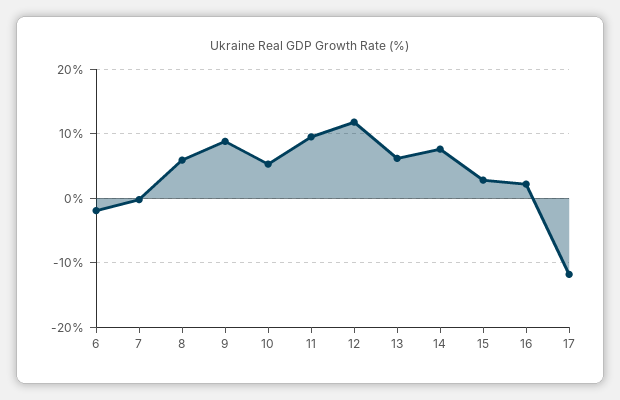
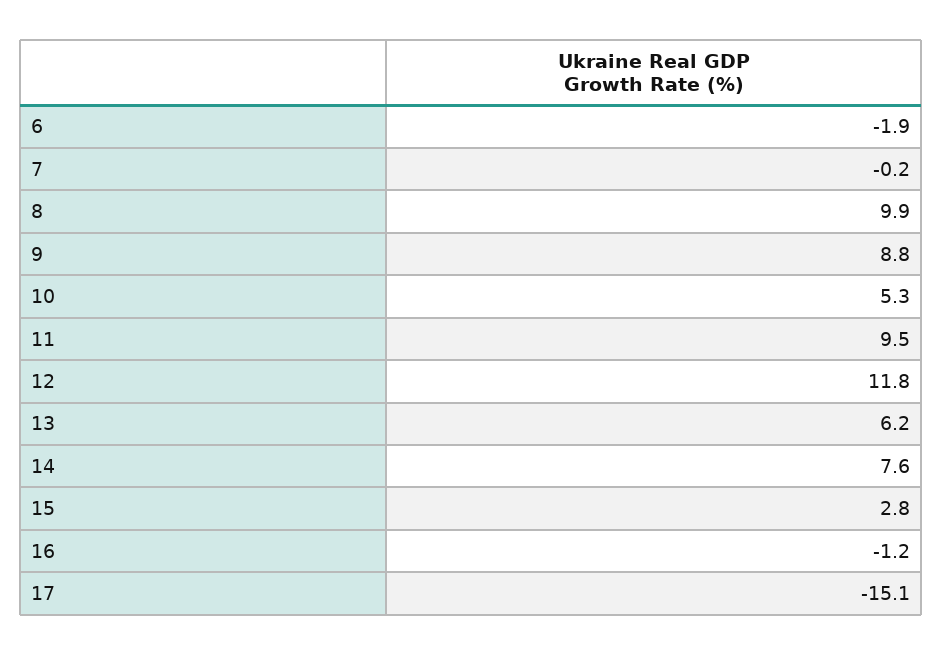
  {
    "6": -1.9,
    "7": -0.2,
-   "8": 6,
+   "8": 9.9,
    "9": 8.8,
    "10": 5.3,
    "11": 9.5,
    "12": 11.8,
    "13": 6.2,
    "14": 7.6,
    "15": 2.8,
-   "16": 2,
+   "16": -1.2,
-   "17": -12
+   "17": -15.1
  }

